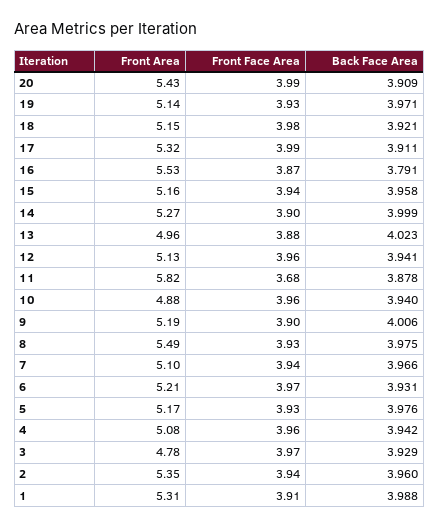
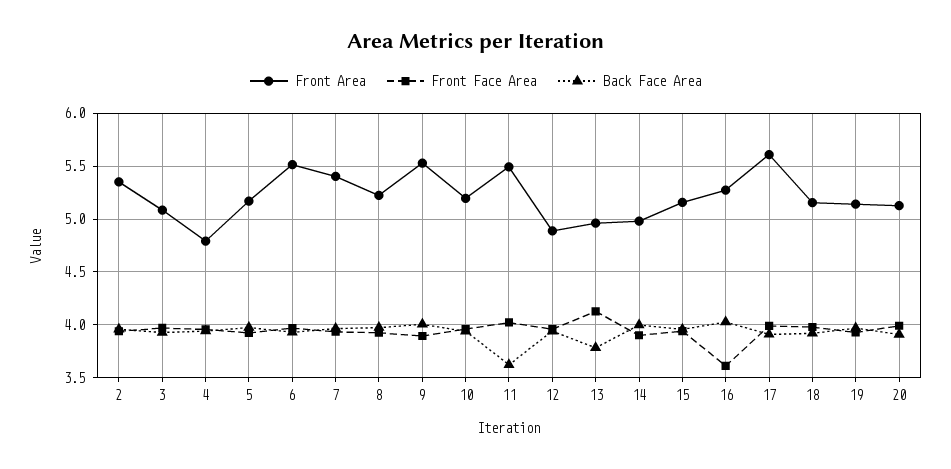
  {
    "Front Area": {
-     "20": 5.43,
+     "20": 5.1,
      "19": 5.14,
      "18": 5.15,
-     "17": 5.32,
+     "17": 5.6,
-     "16": 5.53,
+     "16": 5.3,
      "15": 5.16,
-     "14": 5.27,
+     "14": 5,
      "13": 4.96,
-     "12": 5.13,
+     "12": 4.9,
-     "11": 5.82,
+     "11": 5.5,
-     "10": 4.88,
+     "10": 5.2,
-     "9": 5.19,
+     "9": 5.5,
-     "8": 5.49,
+     "8": 5.2,
-     "7": 5.1,
+     "7": 5.4,
-     "6": 5.21,
+     "6": 5.5,
      "5": 5.17,
-     "4": 5.08,
+     "4": 4.8,
-     "3": 4.78,
+     "3": 5.1,
-     "2": 5.35,
+     "2": 5.35
-     "1": 5.31
    },
    "Front Face Area": {
      "20": 3.99,
      "19": 3.93,
      "18": 3.98,
      "17": 3.99,
-     "16": 3.87,
+     "16": 3.6,
      "15": 3.94,
      "14": 3.9,
-     "13": 3.88,
+     "13": 4.1,
      "12": 3.96,
-     "11": 3.68,
+     "11": 4,
      "10": 3.96,
      "9": 3.9,
      "8": 3.93,
      "7": 3.94,
      "6": 3.97,
      "5": 3.93,
      "4": 3.96,
      "3": 3.97,
-     "2": 3.94,
+     "2": 3.94
-     "1": 3.91
    },
    "Back Face Area": {
      "20": 3.909,
      "19": 3.971,
      "18": 3.921,
      "17": 3.911,
-     "16": 3.791,
+     "16": 4,
      "15": 3.958,
      "14": 3.999,
-     "13": 4.023,
+     "13": 3.8,
      "12": 3.941,
-     "11": 3.878,
+     "11": 3.6,
      "10": 3.94,
      "9": 4.006,
      "8": 3.975,
      "7": 3.966,
      "6": 3.931,
      "5": 3.976,
      "4": 3.942,
      "3": 3.929,
-     "2": 3.96,
+     "2": 3.96
-     "1": 3.988
    }
  }

